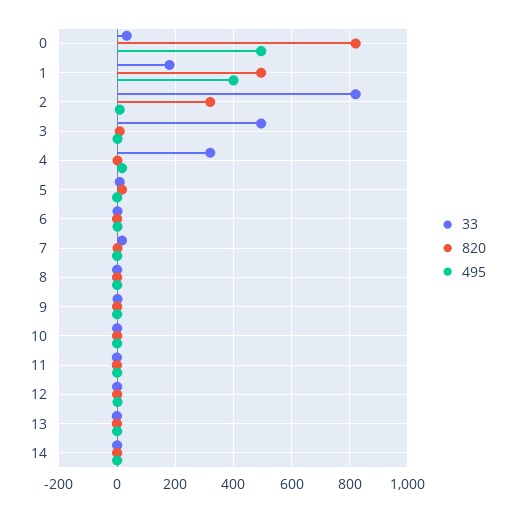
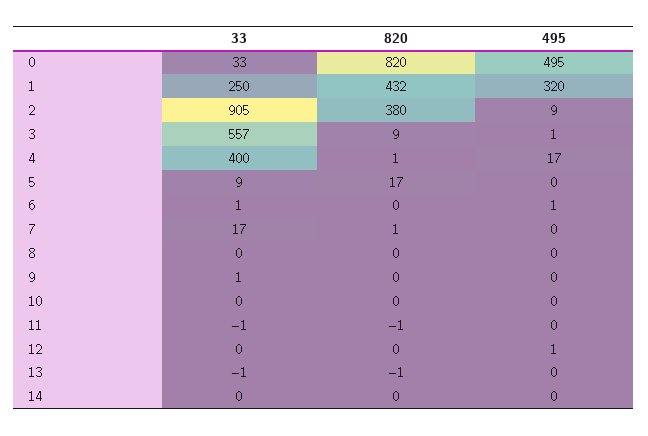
  {
    "33": {
      "0": 33,
-     "1": 175,
+     "1": 250,
-     "2": 825,
+     "2": 905,
-     "3": 500,
+     "3": 557,
-     "4": 325,
+     "4": 400,
      "5": 9,
      "6": 1,
      "7": 17,
      "8": 0,
      "9": 1,
      "10": 0,
      "11": -1,
      "12": 0,
      "13": -1,
      "14": 0
    },
    "820": {
      "0": 820,
-     "1": 500,
+     "1": 432,
-     "2": 325,
+     "2": 380,
      "3": 9,
      "4": 1,
      "5": 17,
      "6": 0,
      "7": 1,
      "8": 0,
      "9": 0,
      "10": 0,
      "11": -1,
      "12": 0,
      "13": -1,
      "14": 0
    },
    "495": {
      "0": 495,
-     "1": 400,
+     "1": 320,
      "2": 9,
      "3": 1,
      "4": 17,
      "5": 0,
      "6": 1,
      "7": 0,
      "8": 0,
      "9": 0,
      "10": 0,
      "11": 0,
      "12": 1,
      "13": 0,
      "14": 0
    }
  }

